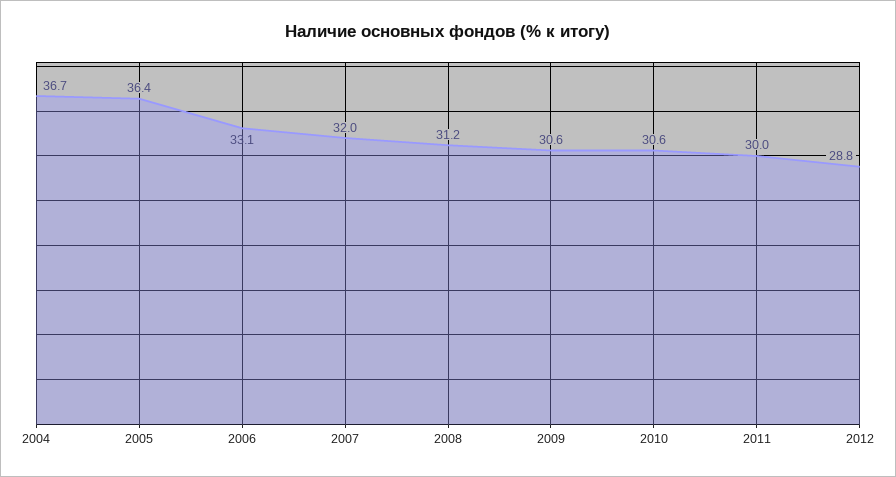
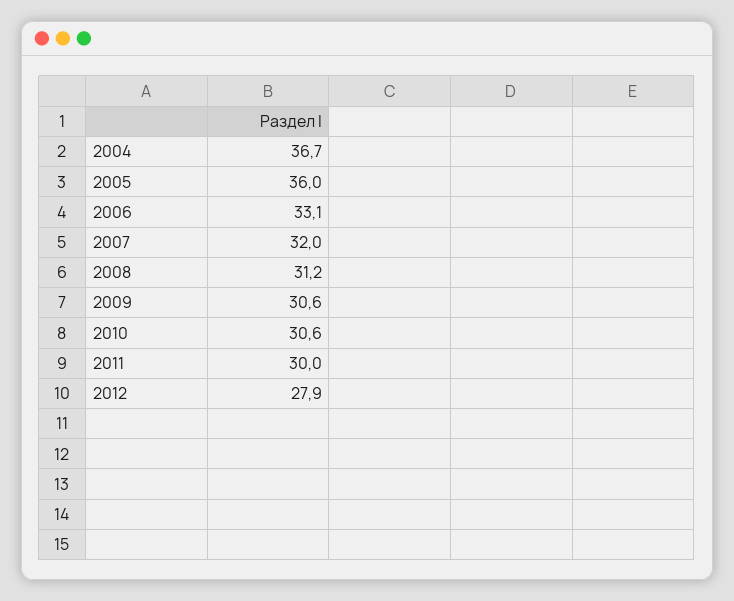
  {
    "2004": 36.7,
-   "2005": 36.4,
+   "2005": 36,
    "2006": 33.1,
    "2007": 32,
    "2008": 31.2,
    "2009": 30.6,
    "2010": 30.6,
    "2011": 30,
-   "2012": 28.8
+   "2012": 27.9
  }

